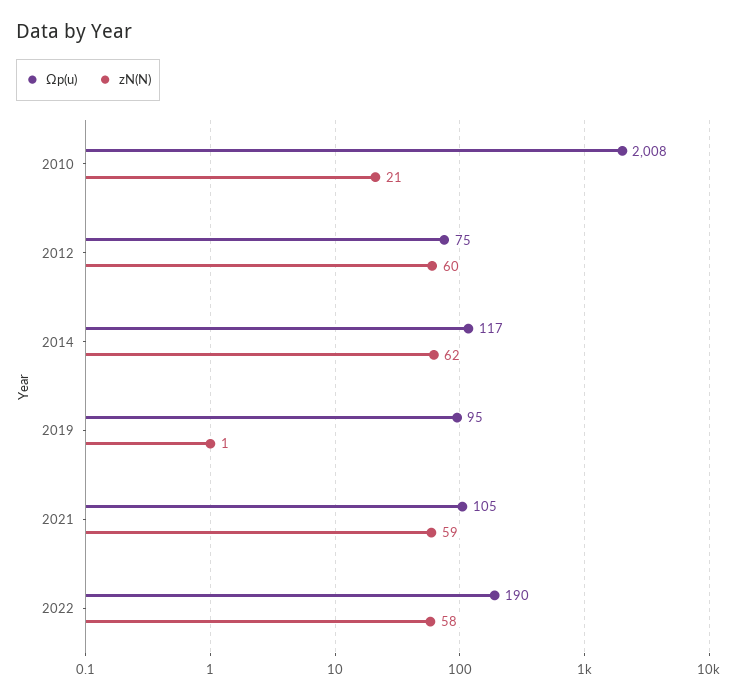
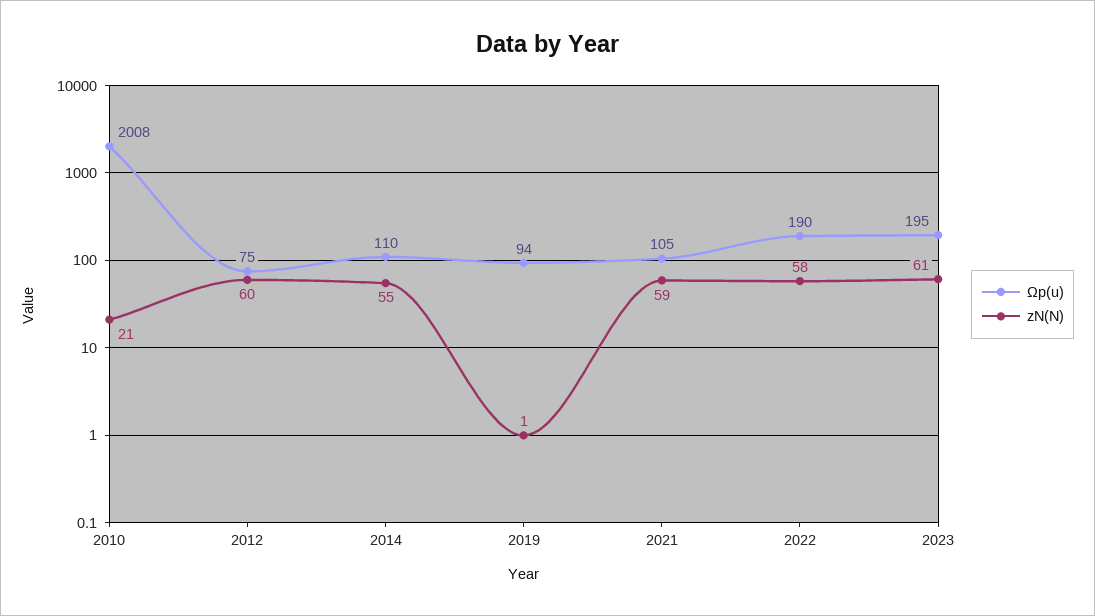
  {
    "Ωp(u)": {
      "2010": 2008,
      "2012": 75,
-     "2014": 117,
+     "2014": 110,
-     "2019": 95,
+     "2019": 94,
      "2021": 105,
-     "2022": 190
+     "2022": 190,
+     "2023": 195
    },
    "zN(N)": {
      "2010": 21,
      "2012": 60,
-     "2014": 62,
+     "2014": 55,
      "2019": 1,
      "2021": 59,
-     "2022": 58
+     "2022": 58,
+     "2023": 61
    }
  }

